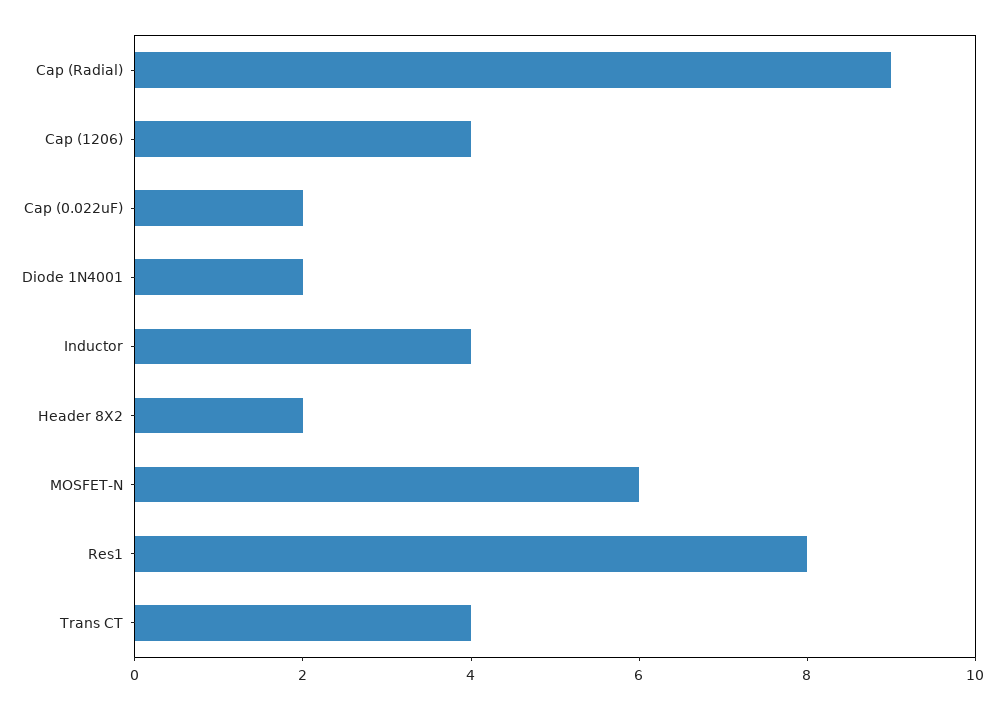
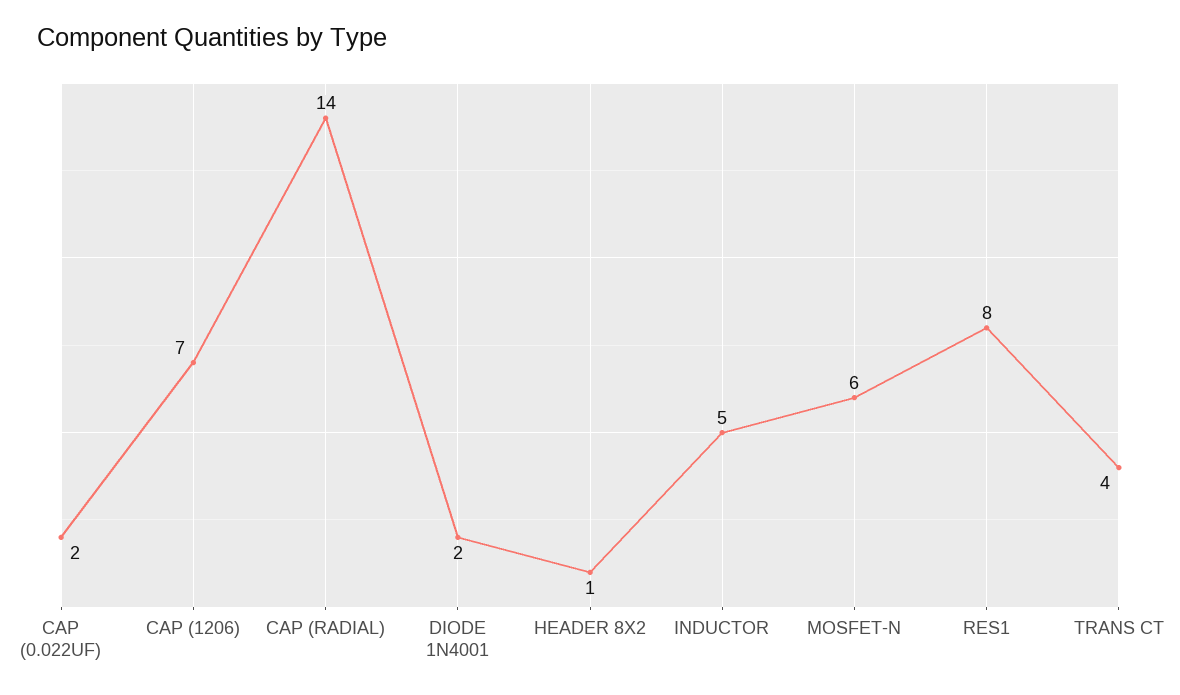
  {
-   "Cap (Radial)": 9,
+   "Cap (Radial)": 14,
-   "Cap (1206)": 4,
+   "Cap (1206)": 7,
    "Cap (0.022uF)": 2,
    "Diode 1N4001": 2,
-   "Inductor": 4,
+   "Inductor": 5,
-   "Header 8X2": 2,
+   "Header 8X2": 1,
    "MOSFET-N": 6,
    "Res1": 8,
    "Trans CT": 4
  }

